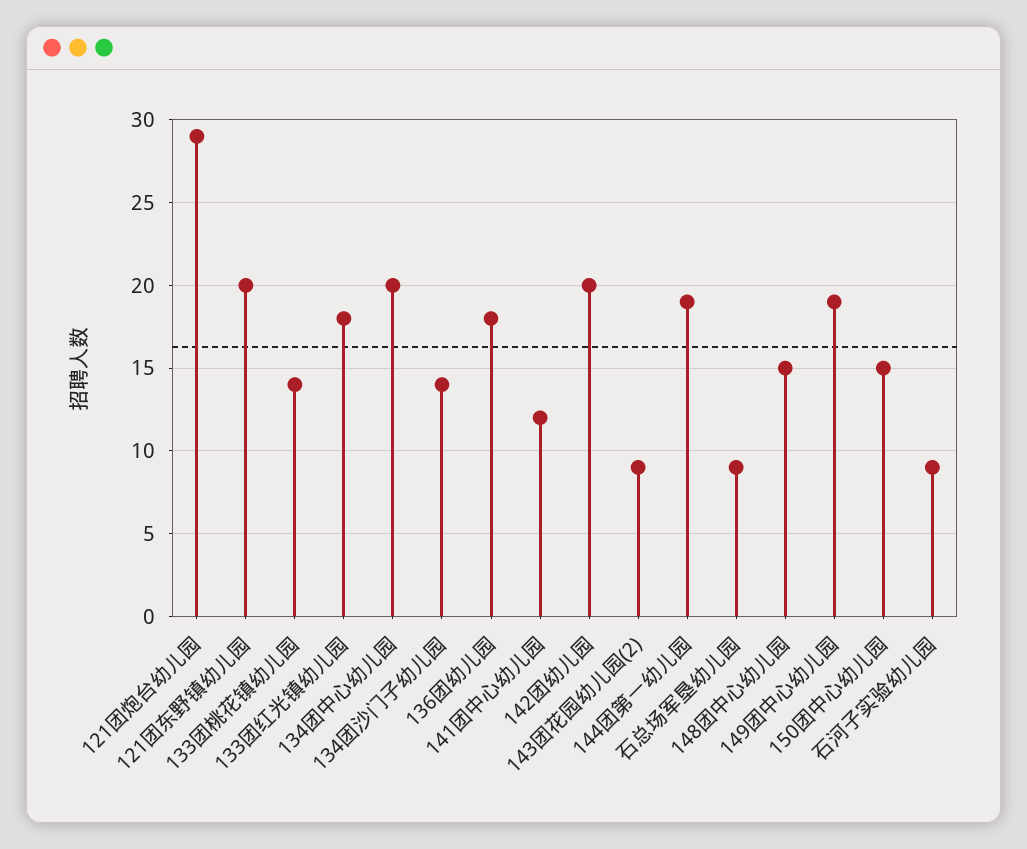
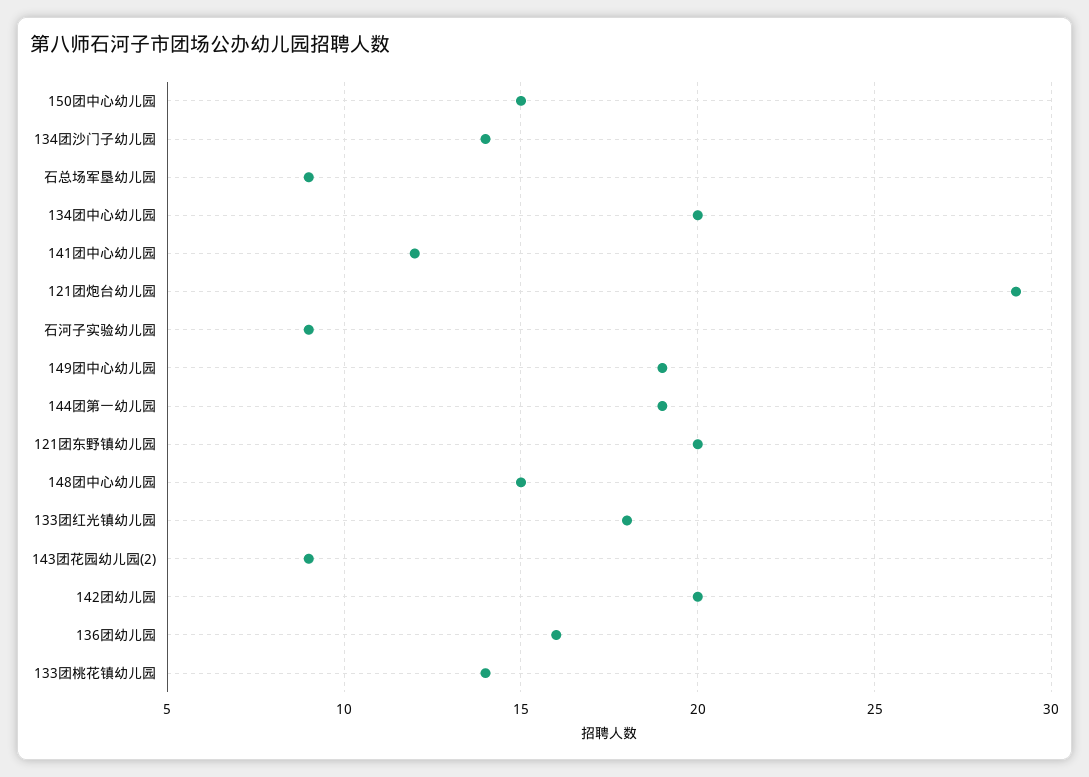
  {
    "121团炮台幼儿园": 29,
    "121团东野镇幼儿园": 20,
    "133团桃花镇幼儿园": 14,
    "133团红光镇幼儿园": 18,
    "134团中心幼儿园": 20,
    "134团沙门子幼儿园": 14,
-   "136团幼儿园": 18,
+   "136团幼儿园": 16,
    "141团中心幼儿园": 12,
    "142团幼儿园": 20,
    "143团花园幼儿园(2)": 9,
    "144团第一幼儿园": 19,
    "石总场军垦幼儿园": 9,
    "148团中心幼儿园": 15,
    "149团中心幼儿园": 19,
    "150团中心幼儿园": 15,
    "石河子实验幼儿园": 9
  }

